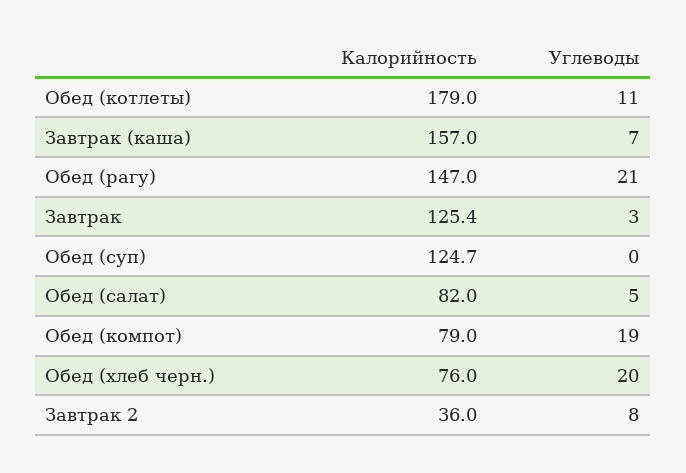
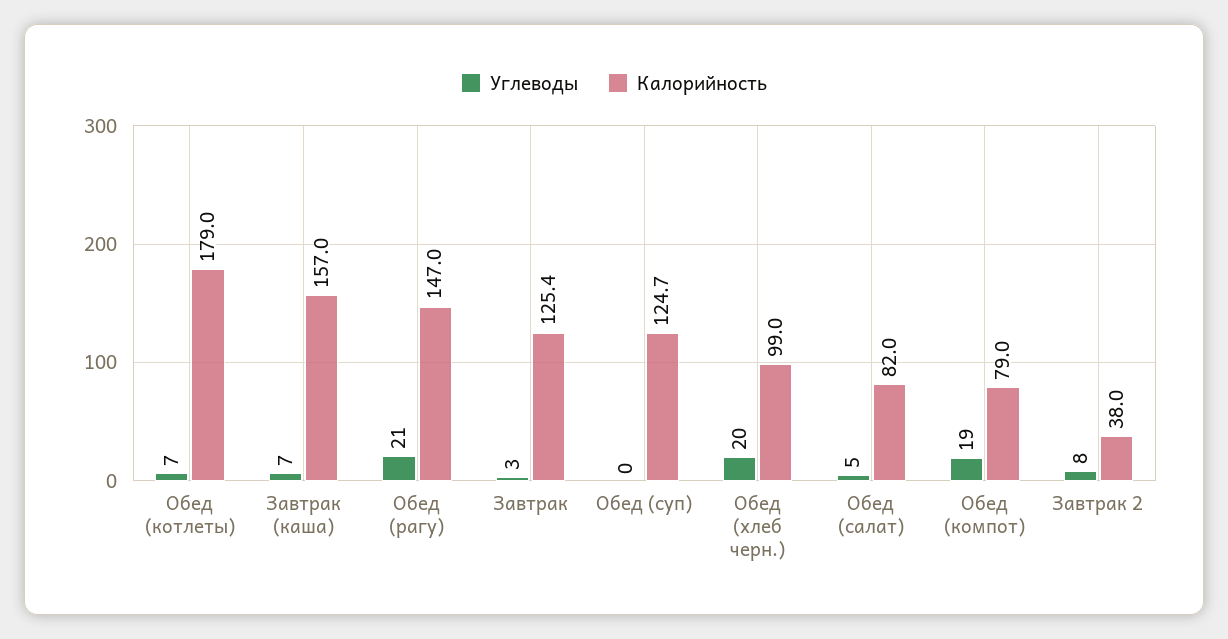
  {
    "Калорийность": {
      "Обед (котлеты)": 179,
      "Завтрак (каша)": 157,
      "Обед (рагу)": 147,
      "Завтрак": 125.4,
      "Обед (суп)": 124.7,
      "Обед (салат)": 82,
      "Обед (компот)": 79,
-     "Обед (хлеб черн.)": 76,
+     "Обед (хлеб черн.)": 99,
-     "Завтрак 2": 36
+     "Завтрак 2": 38
    },
    "Углеводы": {
-     "Обед (котлеты)": 11,
+     "Обед (котлеты)": 7,
      "Завтрак (каша)": 7,
      "Обед (рагу)": 21,
      "Завтрак": 3,
      "Обед (суп)": 0,
      "Обед (салат)": 5,
      "Обед (компот)": 19,
      "Обед (хлеб черн.)": 20,
      "Завтрак 2": 8
    }
  }

